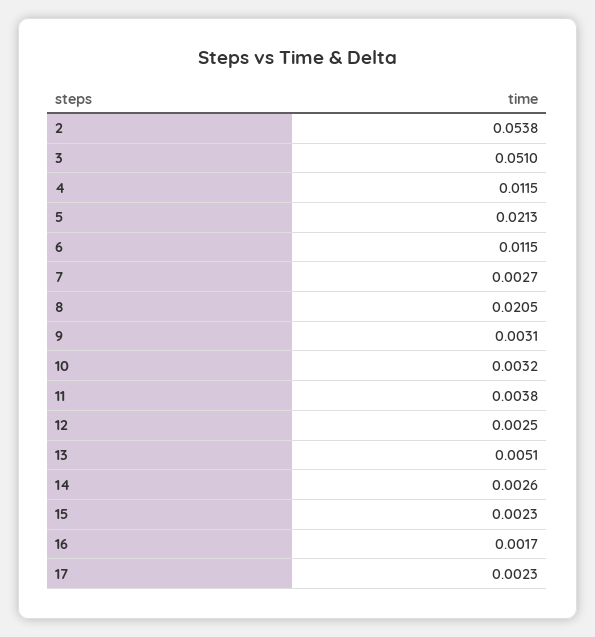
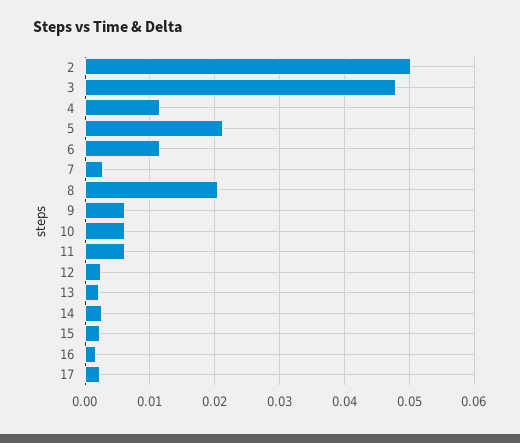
  {
-   "2": 0.0538,
+   "2": 0.05,
-   "3": 0.051,
+   "3": 0.048,
    "4": 0.0115,
    "5": 0.0213,
    "6": 0.0115,
    "7": 0.0027,
    "8": 0.0205,
-   "9": 0.0031,
+   "9": 0.006,
-   "10": 0.0032,
+   "10": 0.006,
-   "11": 0.0038,
+   "11": 0.006,
    "12": 0.0025,
-   "13": 0.0051,
+   "13": 0.002,
    "14": 0.0026,
    "15": 0.0023,
    "16": 0.0017,
    "17": 0.0023
  }

